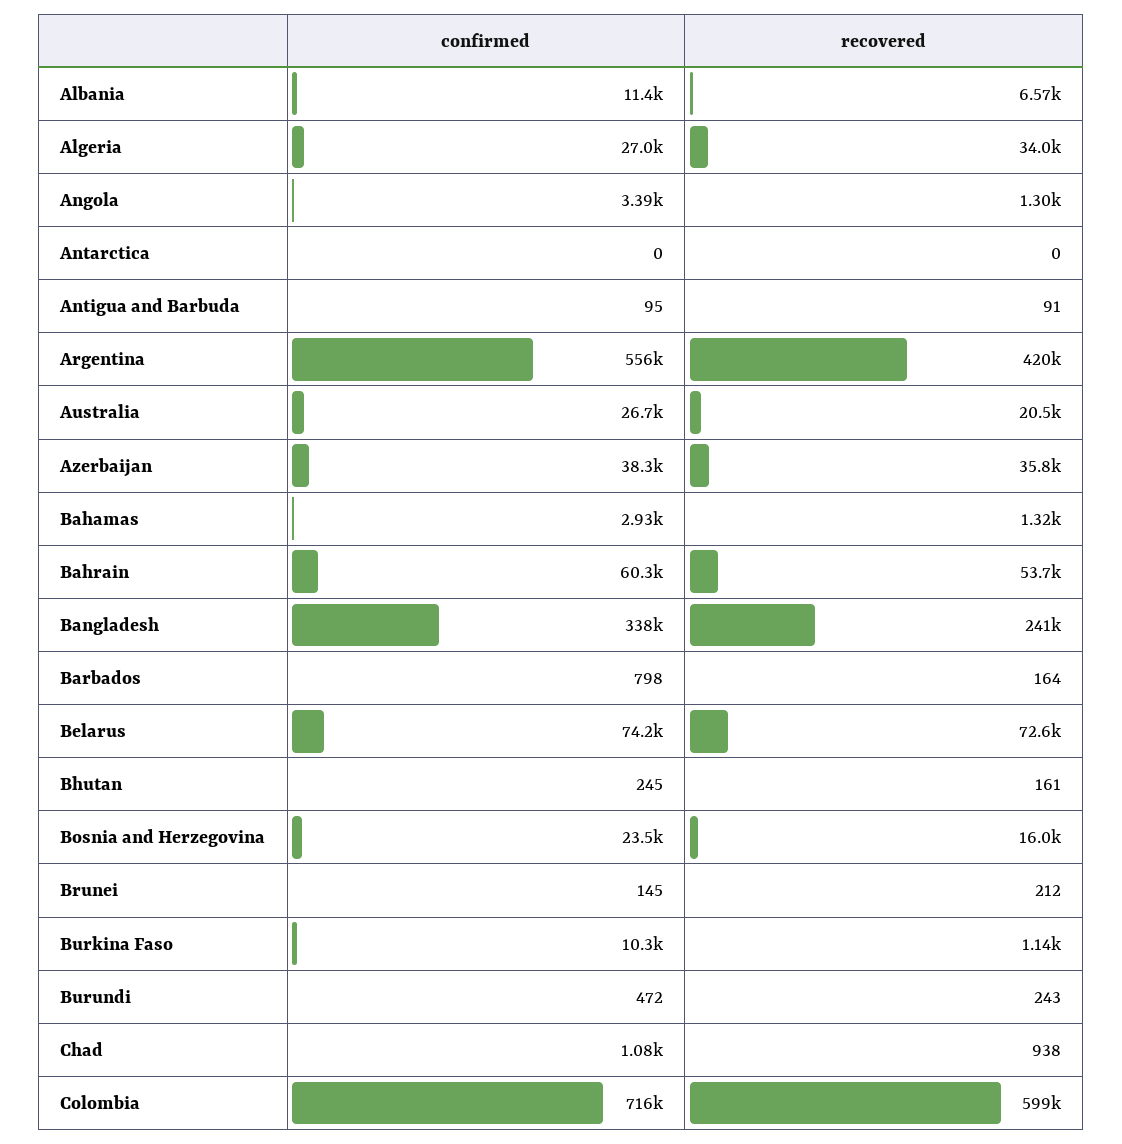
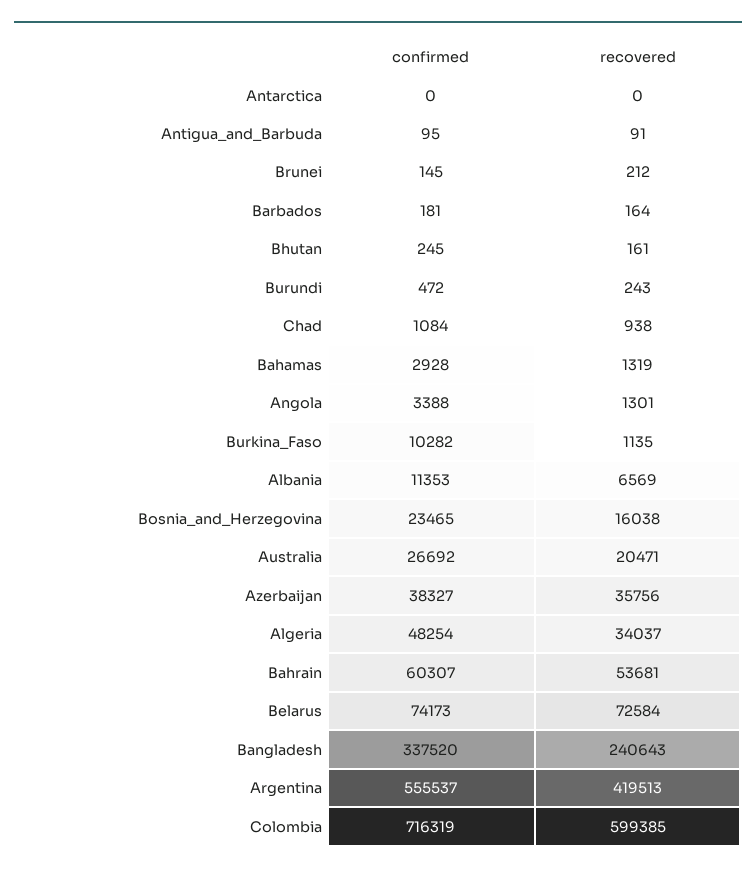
  {
    "confirmed": {
      "Albania": 11353,
-     "Algeria": 27000,
+     "Algeria": 48254,
      "Angola": 3388,
      "Antarctica": 0,
      "Antigua and Barbuda": 95,
      "Argentina": 555537,
      "Australia": 26692,
      "Azerbaijan": 38327,
      "Bahamas": 2928,
      "Bahrain": 60307,
      "Bangladesh": 337520,
-     "Barbados": 798,
+     "Barbados": 181,
      "Belarus": 74173,
      "Bhutan": 245,
      "Bosnia and Herzegovina": 23465,
      "Brunei": 145,
      "Burkina Faso": 10282,
      "Burundi": 472,
      "Chad": 1084,
      "Colombia": 716319
    },
    "recovered": {
      "Albania": 6569,
      "Algeria": 34037,
      "Angola": 1301,
      "Antarctica": 0,
      "Antigua and Barbuda": 91,
      "Argentina": 419513,
      "Australia": 20471,
      "Azerbaijan": 35756,
      "Bahamas": 1319,
      "Bahrain": 53681,
      "Bangladesh": 240643,
      "Barbados": 164,
      "Belarus": 72584,
      "Bhutan": 161,
      "Bosnia and Herzegovina": 16038,
      "Brunei": 212,
      "Burkina Faso": 1135,
      "Burundi": 243,
      "Chad": 938,
      "Colombia": 599385
    }
  }

